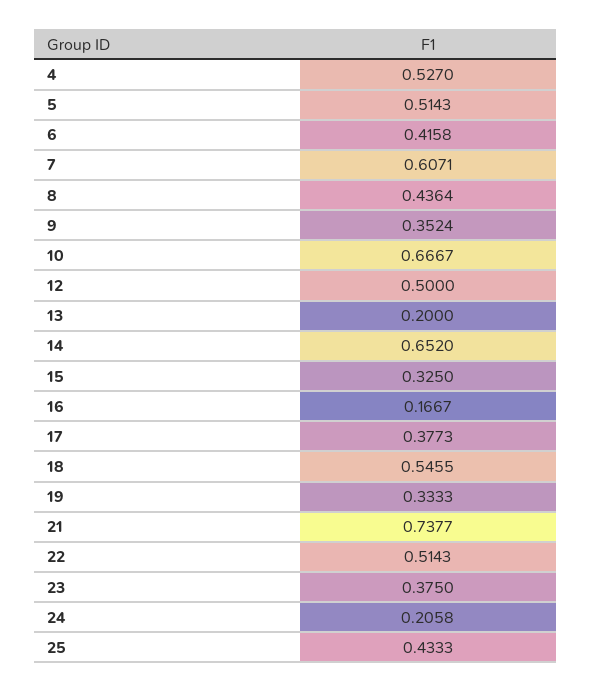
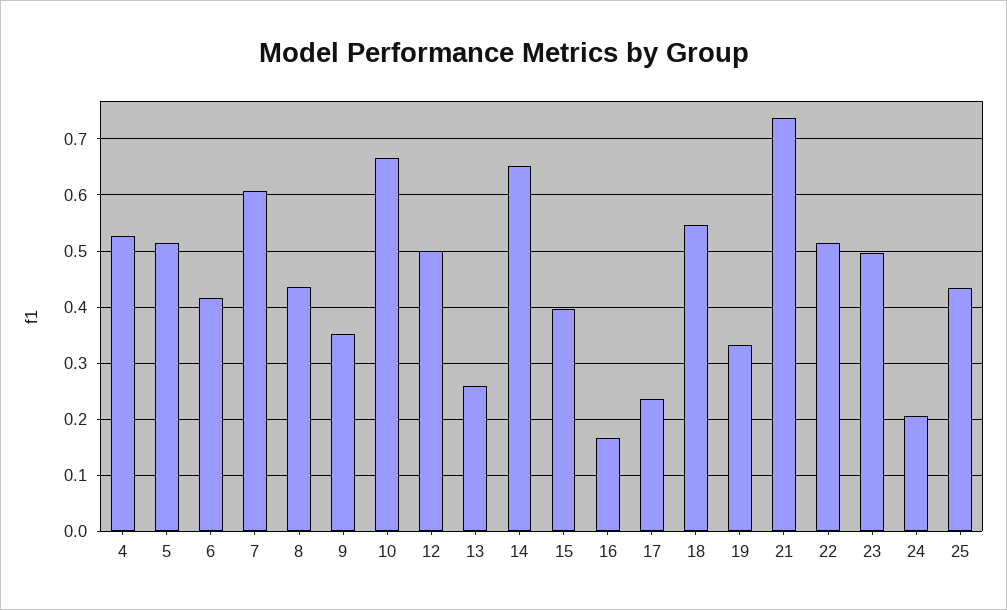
  {
    "4": 0.527,
    "5": 0.5143,
    "6": 0.4158,
    "7": 0.6071,
    "8": 0.4364,
    "9": 0.3524,
    "10": 0.6667,
    "12": 0.5,
-   "13": 0.2,
+   "13": 0.26,
    "14": 0.652,
-   "15": 0.325,
+   "15": 0.4,
    "16": 0.1667,
-   "17": 0.3773,
+   "17": 0.24,
    "18": 0.5455,
    "19": 0.3333,
    "21": 0.7377,
    "22": 0.5143,
-   "23": 0.375,
+   "23": 0.5,
    "24": 0.2058,
    "25": 0.4333
  }

